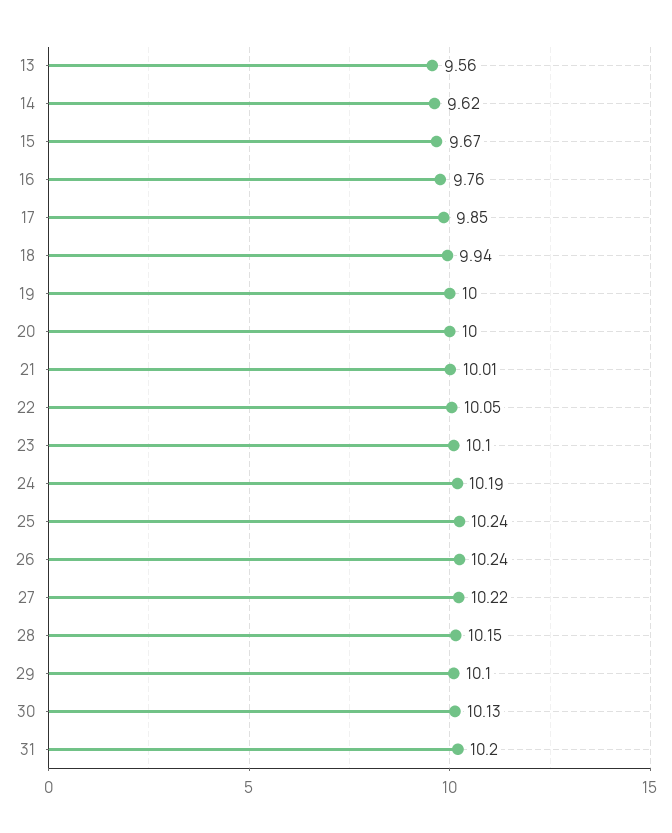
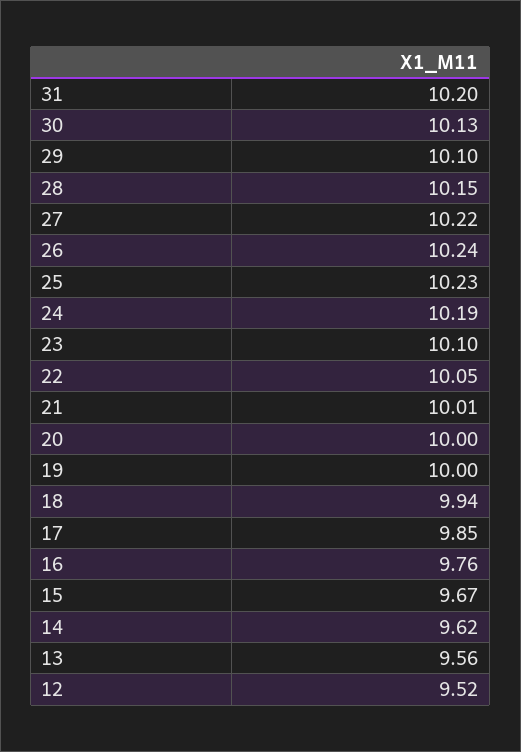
  {
    "13": 9.56,
    "14": 9.62,
    "15": 9.67,
    "16": 9.76,
    "17": 9.85,
    "18": 9.94,
    "19": 10,
    "20": 10,
    "21": 10.01,
    "22": 10.05,
    "23": 10.1,
    "24": 10.19,
-   "25": 10.24,
+   "25": 10.23,
    "26": 10.24,
    "27": 10.22,
    "28": 10.15,
    "29": 10.1,
    "30": 10.13,
-   "31": 10.2
+   "31": 10.2,
+   "12": 9.52
  }

